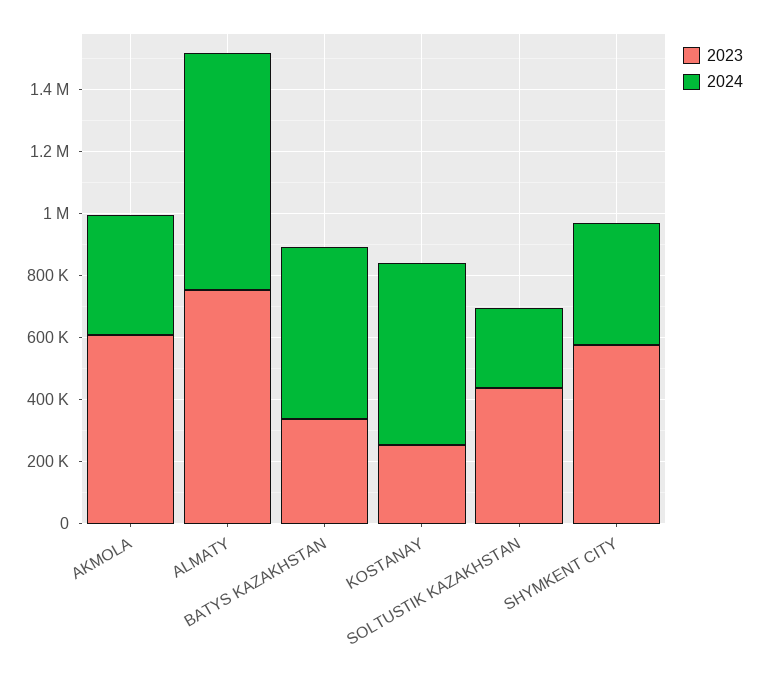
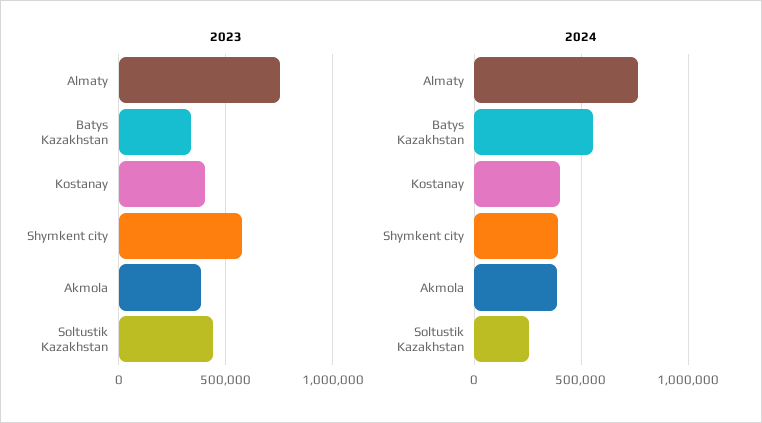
  {
    "2023": {
-     "AKMOLA": 600000,
+     "AKMOLA": 400000,
      "ALMATY": 750000,
      "BATYS KAZAKHSTAN": 350000,
-     "KOSTANAY": 250000,
+     "KOSTANAY": 400000,
      "SOLTUSTIK KAZAKHSTAN": 450000,
      "SHYMKENT CITY": 600000
    },
    "2024": {
      "AKMOLA": 400000,
      "ALMATY": 750000,
      "BATYS KAZAKHSTAN": 550000,
-     "KOSTANAY": 600000,
+     "KOSTANAY": 400000,
      "SOLTUSTIK KAZAKHSTAN": 250000,
      "SHYMKENT CITY": 400000
    }
  }

